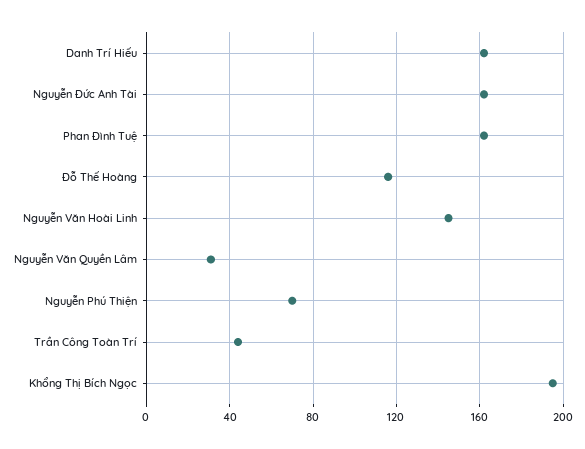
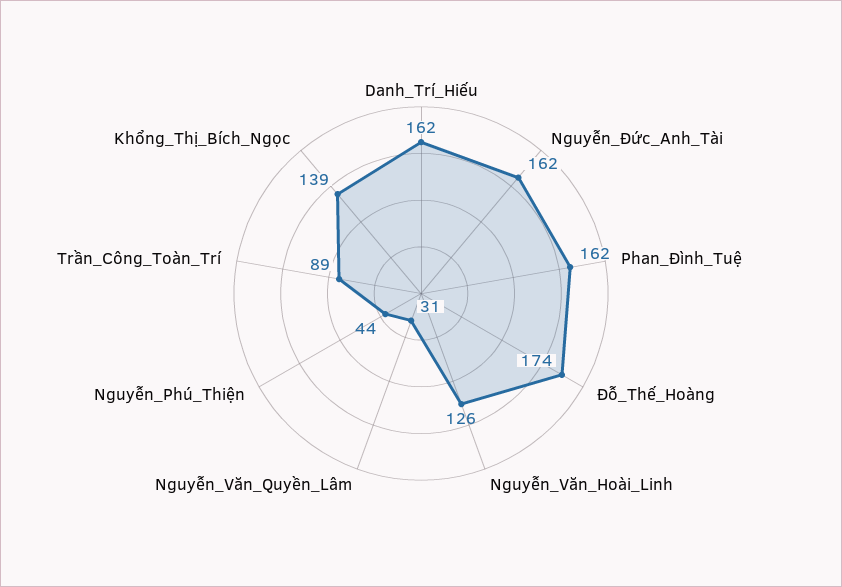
  {
    "Danh Trí Hiếu": 162,
    "Nguyễn Đức Anh Tài": 162,
    "Phan Đình Tuệ": 162,
-   "Đỗ Thế Hoàng": 115,
+   "Đỗ Thế Hoàng": 174,
-   "Nguyễn Văn Hoài Linh": 145,
+   "Nguyễn Văn Hoài Linh": 126,
    "Nguyễn Văn Quyền Lâm": 31,
-   "Nguyễn Phú Thiện": 70,
+   "Nguyễn Phú Thiện": 44,
-   "Trần Công Toàn Trí": 45,
+   "Trần Công Toàn Trí": 89,
-   "Khổng Thị Bích Ngọc": 195
+   "Khổng Thị Bích Ngọc": 139
  }

